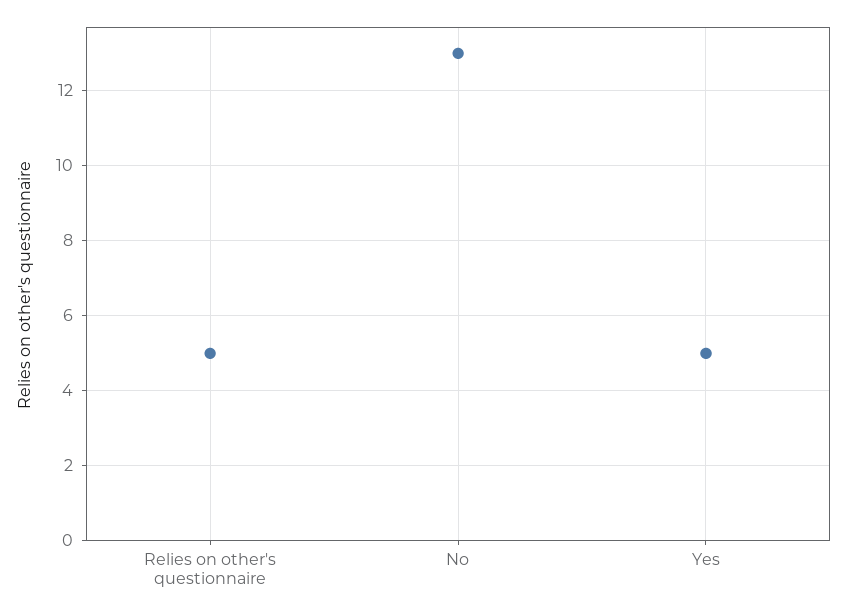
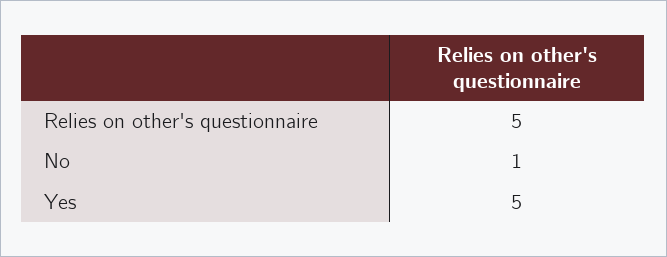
  {
    "Relies on other's questionnaire": 5,
-   "No": 13,
+   "No": 1,
    "Yes": 5
  }

